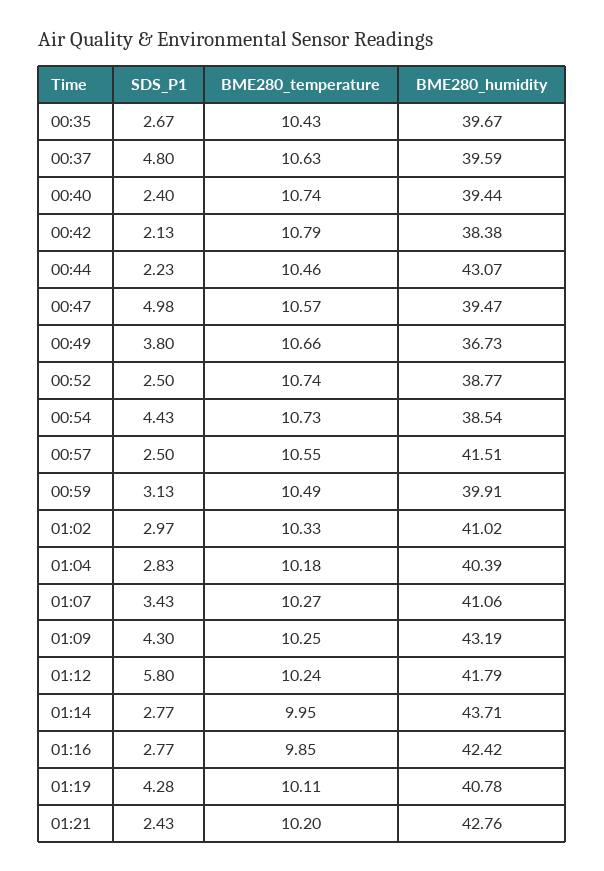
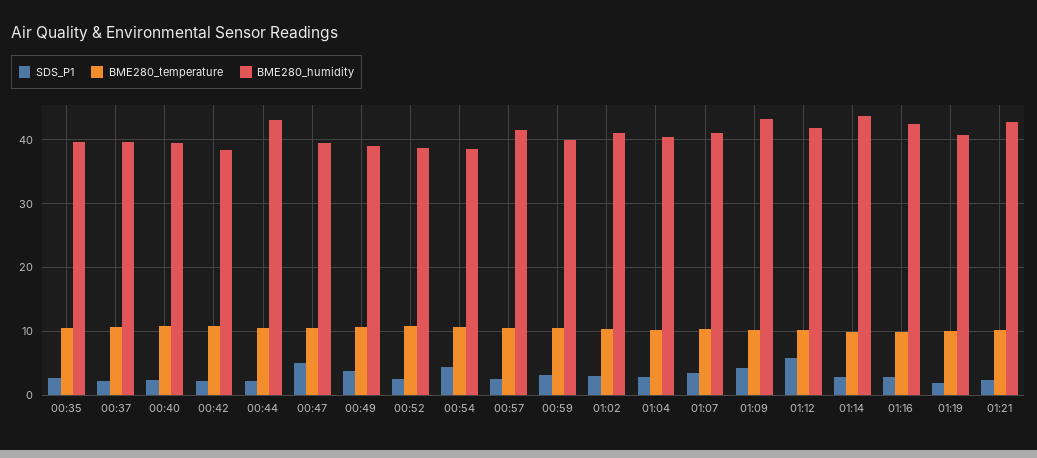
  {
    "SDS_P1": {
      "00:35": 2.67,
-     "00:37": 4.8,
+     "00:37": 2,
      "00:40": 2.4,
      "00:42": 2.13,
      "00:44": 2.23,
      "00:47": 4.98,
      "00:49": 3.8,
      "00:52": 2.5,
      "00:54": 4.43,
      "00:57": 2.5,
      "00:59": 3.13,
      "01:02": 2.97,
      "01:04": 2.83,
      "01:07": 3.43,
      "01:09": 4.3,
      "01:12": 5.8,
      "01:14": 2.77,
      "01:16": 2.77,
-     "01:19": 4.28,
+     "01:19": 2,
      "01:21": 2.43
    },
    "BME280_temperature": {
      "00:35": 10.43,
      "00:37": 10.63,
      "00:40": 10.74,
      "00:42": 10.79,
      "00:44": 10.46,
      "00:47": 10.57,
      "00:49": 10.66,
      "00:52": 10.74,
      "00:54": 10.73,
      "00:57": 10.55,
      "00:59": 10.49,
      "01:02": 10.33,
      "01:04": 10.18,
      "01:07": 10.27,
      "01:09": 10.25,
      "01:12": 10.24,
      "01:14": 9.95,
      "01:16": 9.85,
      "01:19": 10.11,
      "01:21": 10.2
    },
    "BME280_humidity": {
      "00:35": 39.67,
      "00:37": 39.59,
      "00:40": 39.44,
      "00:42": 38.38,
      "00:44": 43.07,
      "00:47": 39.47,
-     "00:49": 36.73,
+     "00:49": 39,
      "00:52": 38.77,
      "00:54": 38.54,
      "00:57": 41.51,
      "00:59": 39.91,
      "01:02": 41.02,
      "01:04": 40.39,
      "01:07": 41.06,
      "01:09": 43.19,
      "01:12": 41.79,
      "01:14": 43.71,
      "01:16": 42.42,
      "01:19": 40.78,
      "01:21": 42.76
    }
  }

